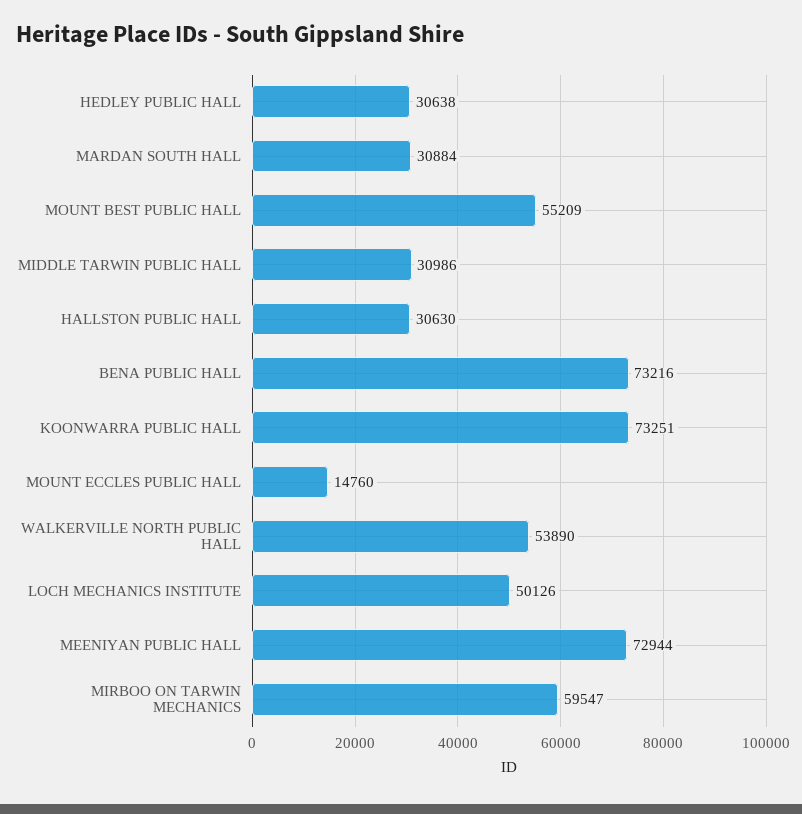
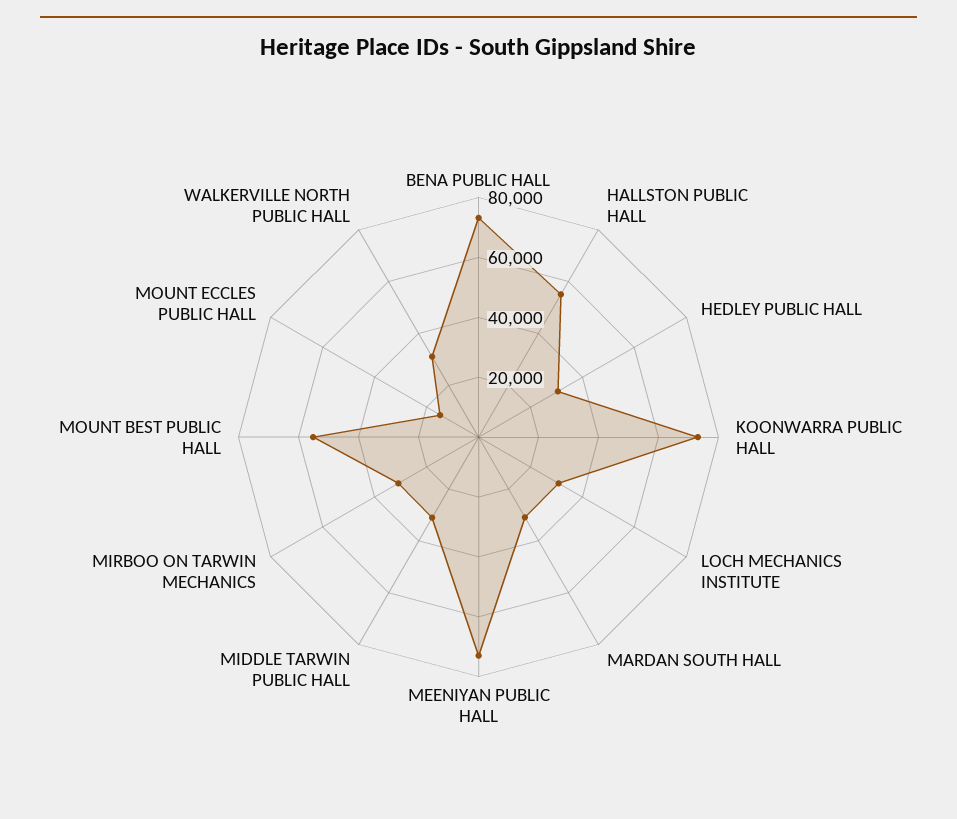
  {
    "HEDLEY PUBLIC HALL": 30638,
    "MARDAN SOUTH HALL": 30884,
    "MOUNT BEST PUBLIC HALL": 55209,
    "MIDDLE TARWIN PUBLIC HALL": 30986,
-   "HALLSTON PUBLIC HALL": 30630,
+   "HALLSTON PUBLIC HALL": 55000,
    "BENA PUBLIC HALL": 73216,
    "KOONWARRA PUBLIC HALL": 73251,
    "MOUNT ECCLES PUBLIC HALL": 14760,
-   "WALKERVILLE NORTH PUBLIC HALL": 53890,
+   "WALKERVILLE NORTH PUBLIC HALL": 30000,
-   "LOCH MECHANICS INSTITUTE": 50126,
+   "LOCH MECHANICS INSTITUTE": 30000,
    "MEENIYAN PUBLIC HALL": 72944,
-   "MIRBOO ON TARWIN MECHANICS": 59547
+   "MIRBOO ON TARWIN MECHANICS": 30000
  }

